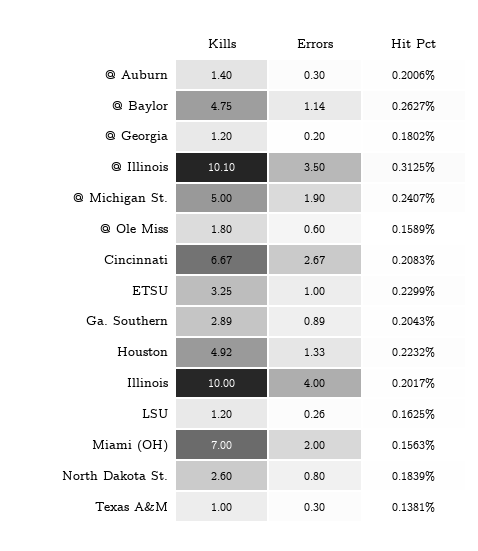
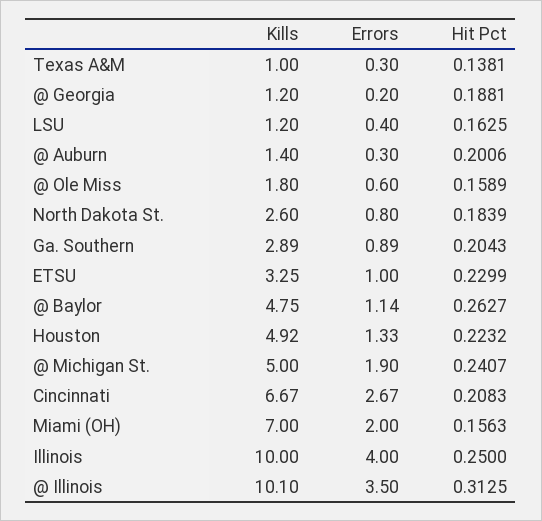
  {
    "Kills": {
      "@ Auburn": 1.4,
      "@ Baylor": 4.75,
      "@ Georgia": 1.2,
      "@ Illinois": 10.1,
      "@ Michigan St.": 5,
      "@ Ole Miss": 1.8,
      "Cincinnati": 6.67,
      "ETSU": 3.25,
      "Ga. Southern": 2.89,
      "Houston": 4.92,
      "Illinois": 10,
      "LSU": 1.2,
      "Miami (OH)": 7,
      "North Dakota St.": 2.6,
      "Texas A&M": 1
    },
    "Errors": {
      "@ Auburn": 0.3,
      "@ Baylor": 1.14,
      "@ Georgia": 0.2,
      "@ Illinois": 3.5,
      "@ Michigan St.": 1.9,
      "@ Ole Miss": 0.6,
      "Cincinnati": 2.67,
      "ETSU": 1,
      "Ga. Southern": 0.89,
      "Houston": 1.33,
      "Illinois": 4,
-     "LSU": 0.26,
+     "LSU": 0.4,
      "Miami (OH)": 2,
      "North Dakota St.": 0.8,
      "Texas A&M": 0.3
    },
    "Hit Pct": {
      "@ Auburn": 0.2006,
      "@ Baylor": 0.2627,
-     "@ Georgia": 0.1802,
+     "@ Georgia": 0.1881,
      "@ Illinois": 0.3125,
      "@ Michigan St.": 0.2407,
      "@ Ole Miss": 0.1589,
      "Cincinnati": 0.2083,
      "ETSU": 0.2299,
      "Ga. Southern": 0.2043,
      "Houston": 0.2232,
-     "Illinois": 0.2017,
+     "Illinois": 0.25,
      "LSU": 0.1625,
      "Miami (OH)": 0.1563,
      "North Dakota St.": 0.1839,
      "Texas A&M": 0.1381
    }
  }

